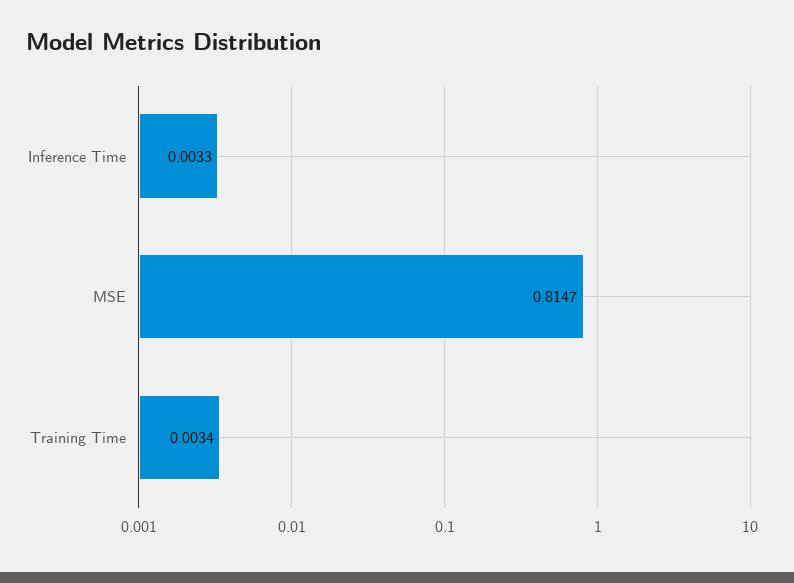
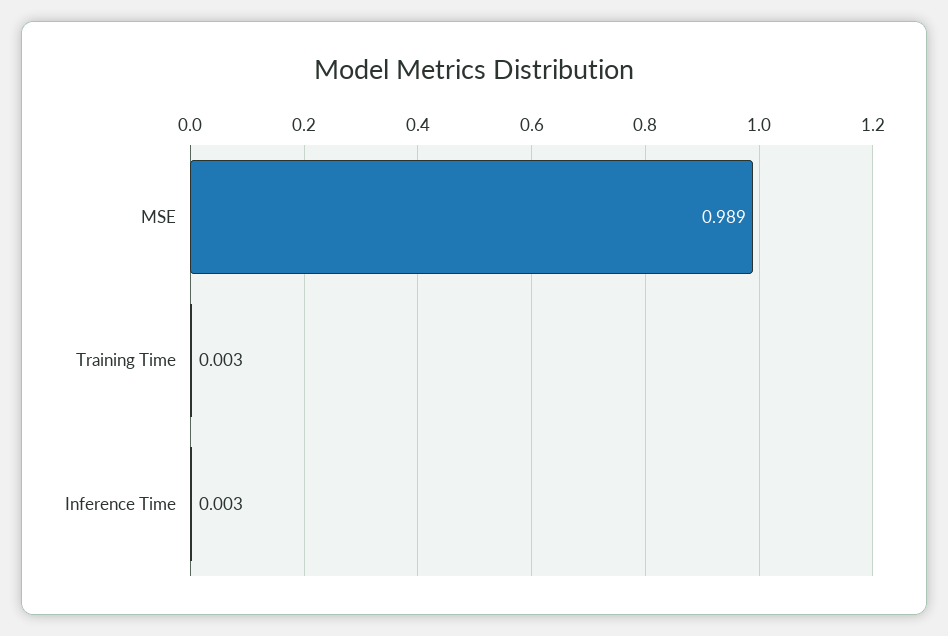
  {
    "Inference Time": 0.0033,
-   "MSE": 0.8147,
+   "MSE": 0.989,
    "Training Time": 0.0034
  }

